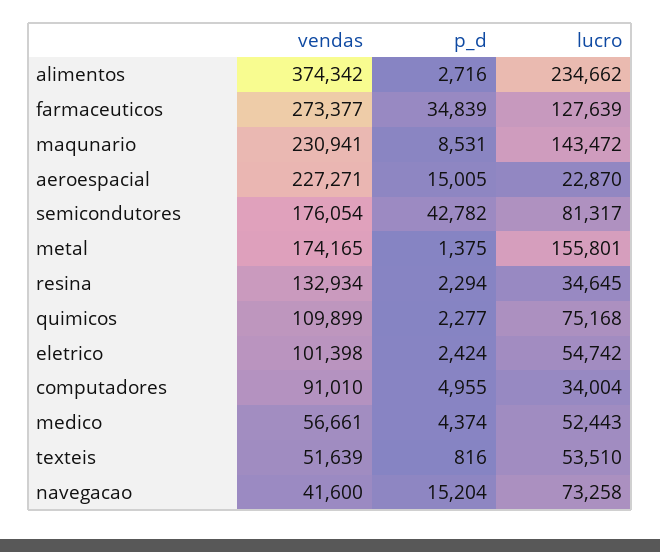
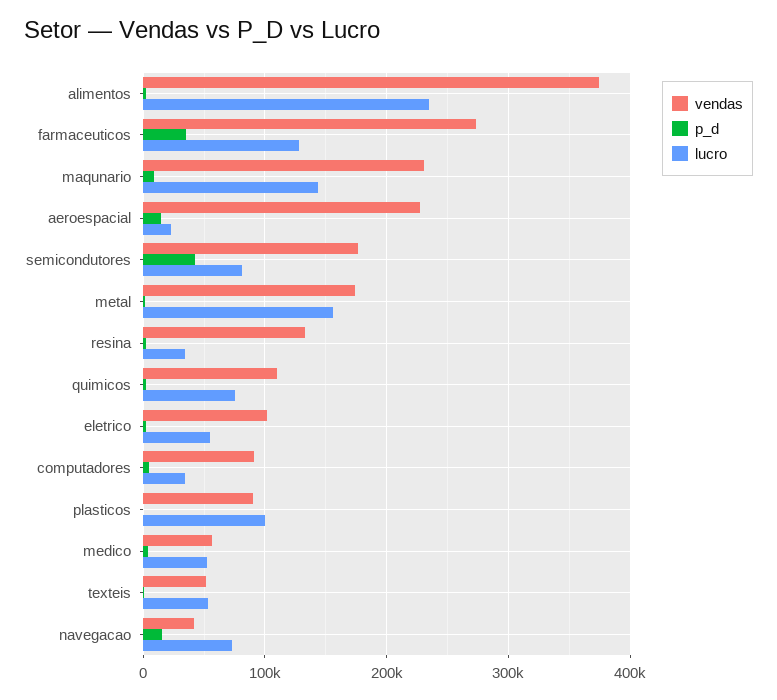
  {
    "vendas": {
      "alimentos": 374342,
      "farmaceuticos": 273377,
      "maqunario": 230941,
      "aeroespacial": 227271,
      "semicondutores": 176054,
      "metal": 174165,
      "resina": 132934,
      "quimicos": 109899,
      "eletrico": 101398,
      "computadores": 91010,
      "medico": 56661,
      "texteis": 51639,
-     "navegacao": 41600
+     "navegacao": 41600,
+     "plasticos": 90000
    },
    "p_d": {
      "alimentos": 2716,
      "farmaceuticos": 34839,
      "maqunario": 8531,
      "aeroespacial": 15005,
      "semicondutores": 42782,
      "metal": 1375,
      "resina": 2294,
      "quimicos": 2277,
      "eletrico": 2424,
      "computadores": 4955,
      "medico": 4374,
      "texteis": 816,
-     "navegacao": 15204
+     "navegacao": 15204,
+     "plasticos": 0
    },
    "lucro": {
      "alimentos": 234662,
      "farmaceuticos": 127639,
      "maqunario": 143472,
      "aeroespacial": 22870,
      "semicondutores": 81317,
      "metal": 155801,
      "resina": 34645,
      "quimicos": 75168,
      "eletrico": 54742,
      "computadores": 34004,
      "medico": 52443,
      "texteis": 53510,
-     "navegacao": 73258
+     "navegacao": 73258,
+     "plasticos": 100000
    }
  }

